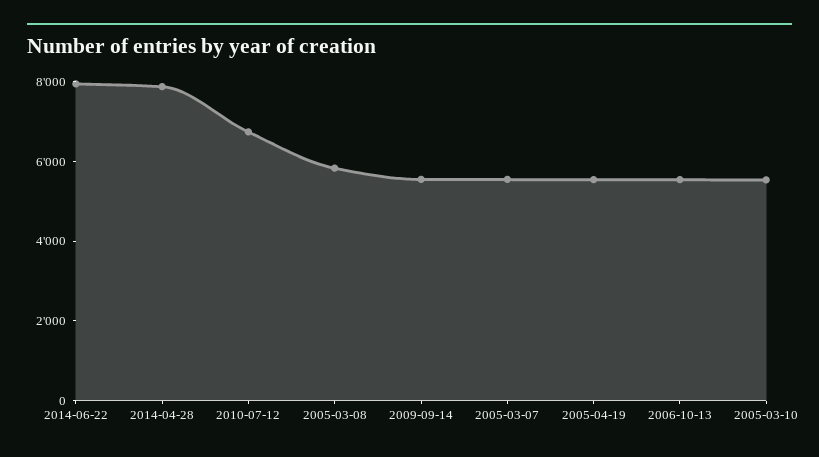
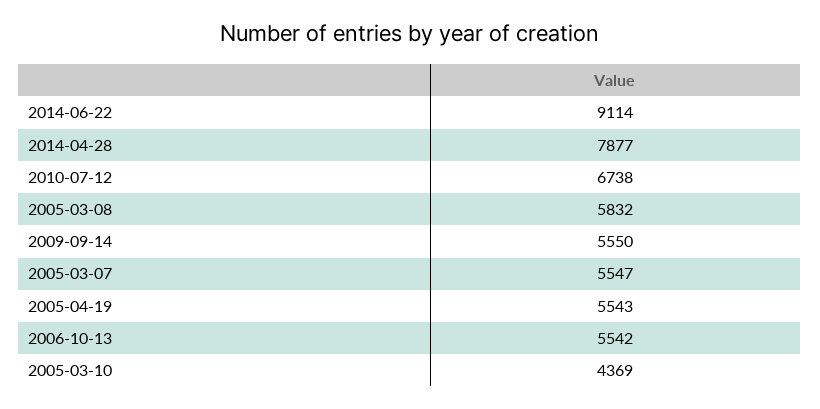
  {
-   "2014-06-22": 8000,
+   "2014-06-22": 9114,
    "2014-04-28": 7877,
    "2010-07-12": 6738,
    "2005-03-08": 5832,
    "2009-09-14": 5550,
    "2005-03-07": 5547,
    "2005-04-19": 5543,
    "2006-10-13": 5542,
-   "2005-03-10": 5500
+   "2005-03-10": 4369
  }

